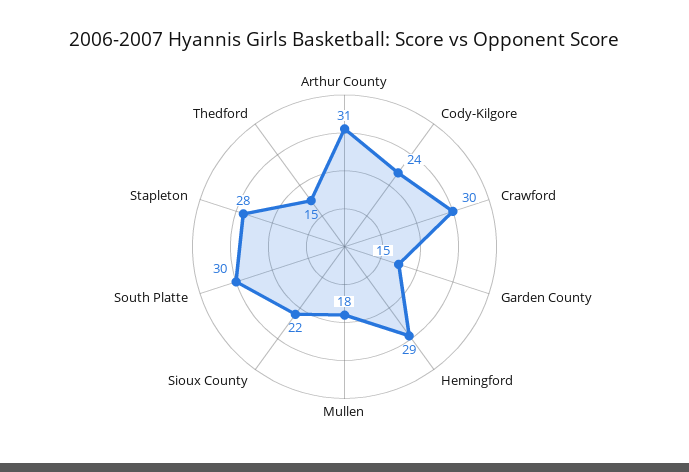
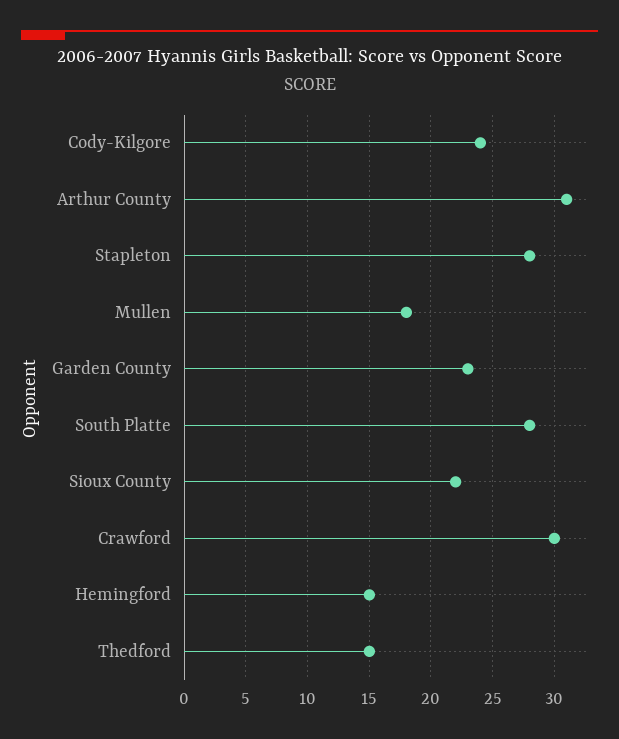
  {
    "Arthur County": 31,
    "Cody-Kilgore": 24,
    "Crawford": 30,
-   "Garden County": 15,
+   "Garden County": 23,
-   "Hemingford": 29,
+   "Hemingford": 15,
    "Mullen": 18,
    "Sioux County": 22,
-   "South Platte": 30,
+   "South Platte": 28,
    "Stapleton": 28,
    "Thedford": 15
  }

